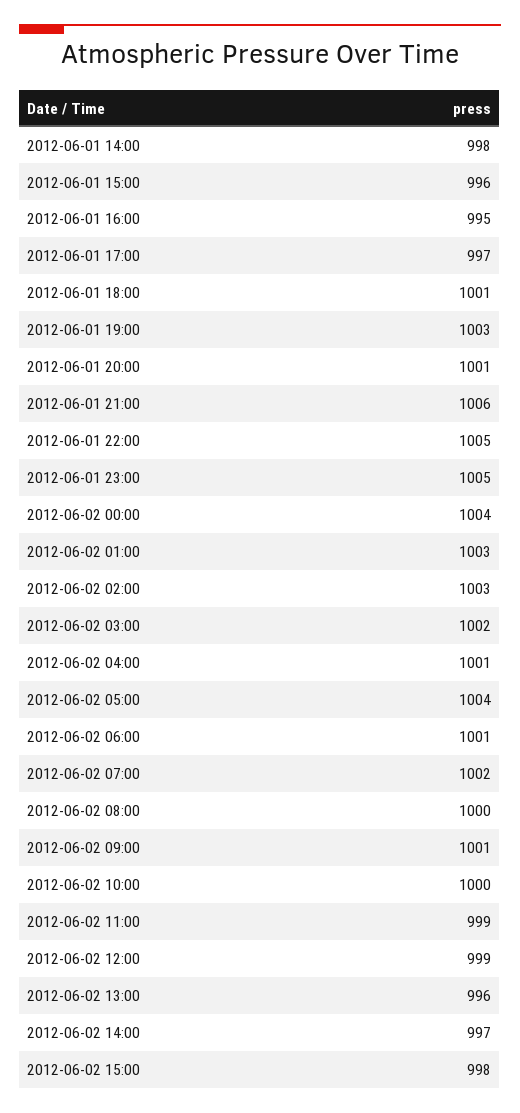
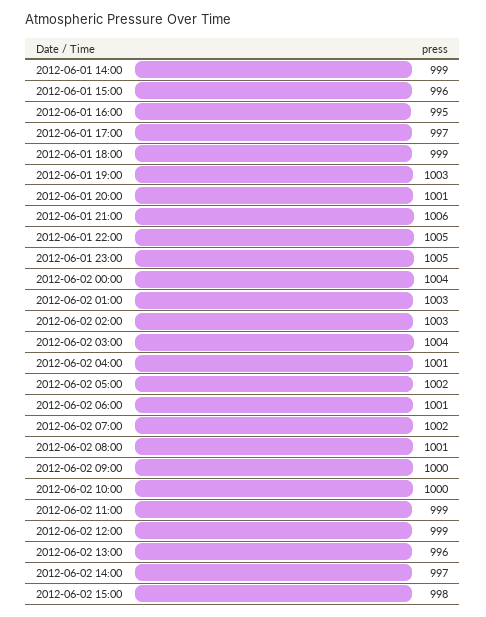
  {
-   "2012-06-01 14:00": 998,
+   "2012-06-01 14:00": 999,
    "2012-06-01 15:00": 996,
    "2012-06-01 16:00": 995,
    "2012-06-01 17:00": 997,
-   "2012-06-01 18:00": 1001,
+   "2012-06-01 18:00": 999,
    "2012-06-01 19:00": 1003,
    "2012-06-01 20:00": 1001,
    "2012-06-01 21:00": 1006,
    "2012-06-01 22:00": 1005,
    "2012-06-01 23:00": 1005,
    "2012-06-02 00:00": 1004,
    "2012-06-02 01:00": 1003,
    "2012-06-02 02:00": 1003,
-   "2012-06-02 03:00": 1002,
+   "2012-06-02 03:00": 1004,
    "2012-06-02 04:00": 1001,
-   "2012-06-02 05:00": 1004,
+   "2012-06-02 05:00": 1002,
    "2012-06-02 06:00": 1001,
    "2012-06-02 07:00": 1002,
-   "2012-06-02 08:00": 1000,
+   "2012-06-02 08:00": 1001,
-   "2012-06-02 09:00": 1001,
+   "2012-06-02 09:00": 1000,
    "2012-06-02 10:00": 1000,
    "2012-06-02 11:00": 999,
    "2012-06-02 12:00": 999,
    "2012-06-02 13:00": 996,
    "2012-06-02 14:00": 997,
    "2012-06-02 15:00": 998
  }

